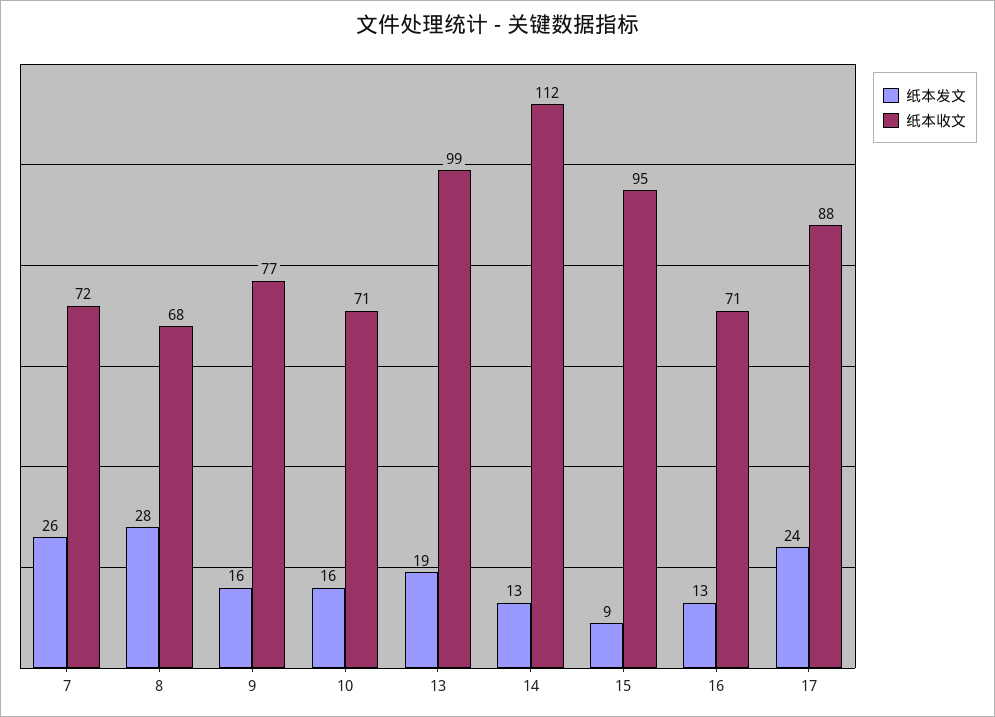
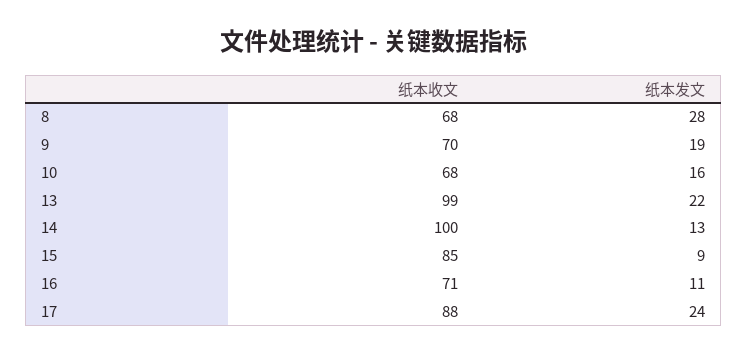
  {
    "纸本发文": {
-     "7": 26,
      "8": 28,
-     "9": 16,
+     "9": 19,
      "10": 16,
-     "13": 19,
+     "13": 22,
      "14": 13,
      "15": 9,
-     "16": 13,
+     "16": 11,
      "17": 24
    },
    "纸本收文": {
-     "7": 72,
      "8": 68,
-     "9": 77,
+     "9": 70,
-     "10": 71,
+     "10": 68,
      "13": 99,
-     "14": 112,
+     "14": 100,
-     "15": 95,
+     "15": 85,
      "16": 71,
      "17": 88
    }
  }

